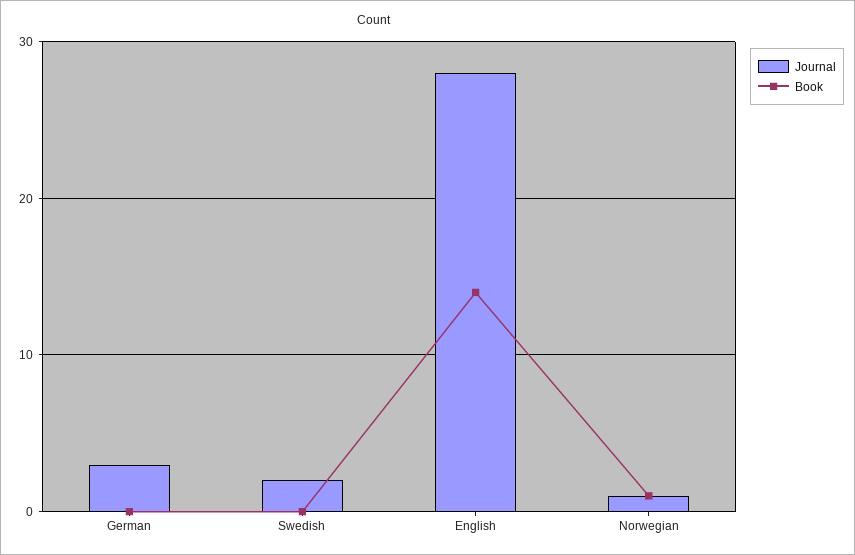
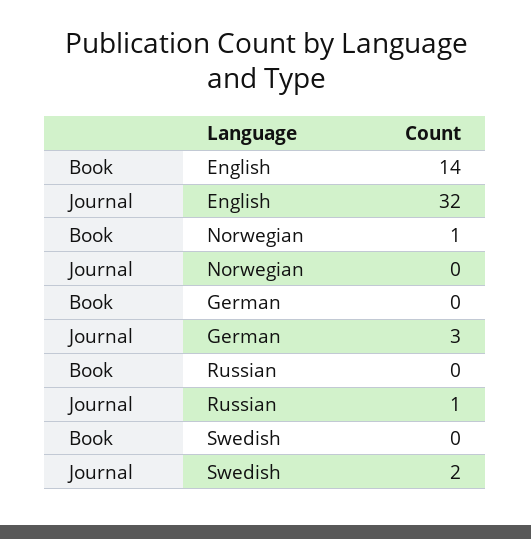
  {
    "Journal": {
      "German": 3,
      "Swedish": 2,
-     "English": 28,
+     "English": 32,
-     "Norwegian": 1
+     "Norwegian": 0,
+     "Russian": 1
    },
    "Book": {
      "German": 0,
      "Swedish": 0,
      "English": 14,
-     "Norwegian": 1
+     "Norwegian": 1,
+     "Russian": 0
    }
  }

